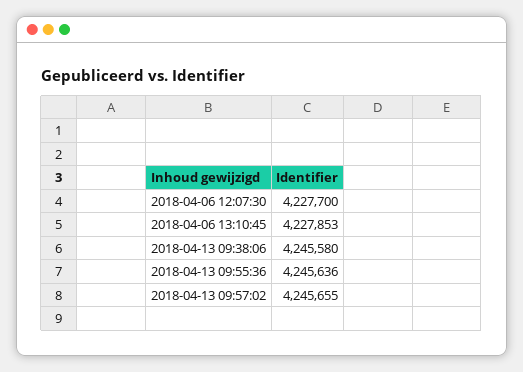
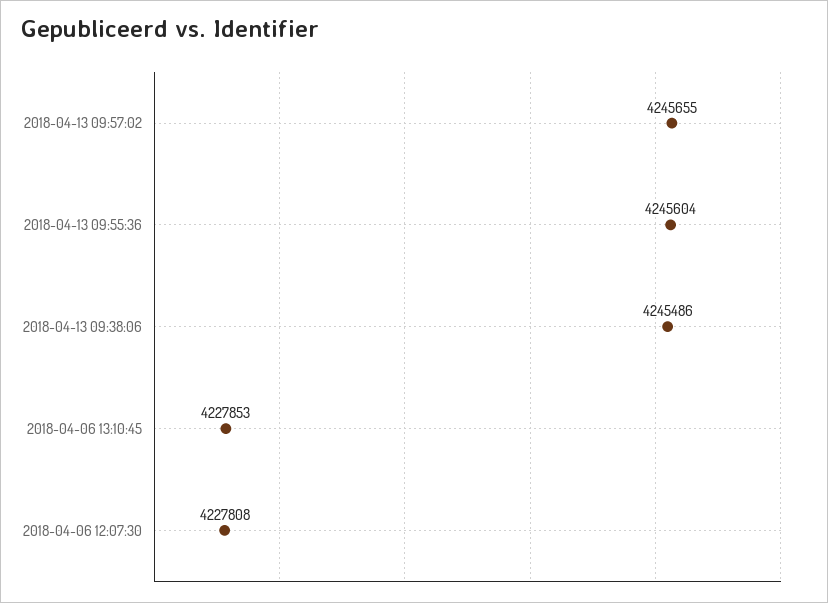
  {
-   "2018-04-06 12:07:30": 4227700,
+   "2018-04-06 12:07:30": 4227808,
    "2018-04-06 13:10:45": 4227853,
-   "2018-04-13 09:38:06": 4245580,
+   "2018-04-13 09:38:06": 4245486,
-   "2018-04-13 09:55:36": 4245636,
+   "2018-04-13 09:55:36": 4245604,
    "2018-04-13 09:57:02": 4245655
  }

